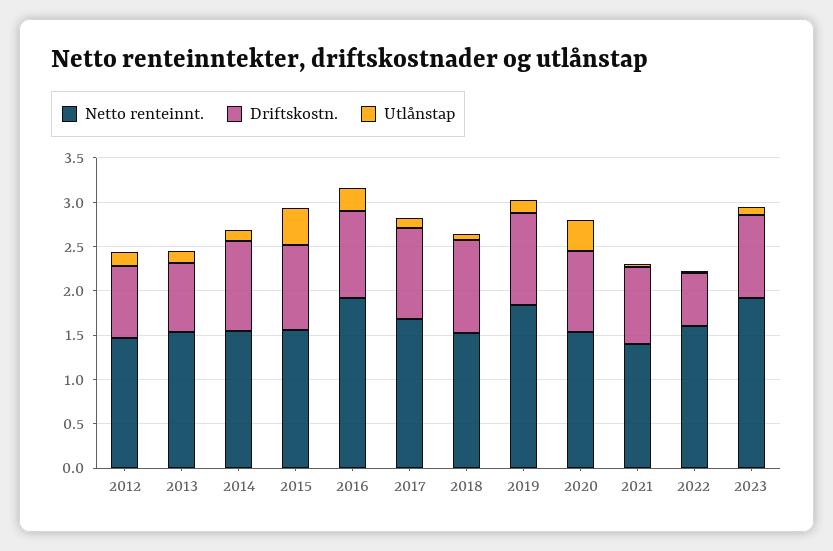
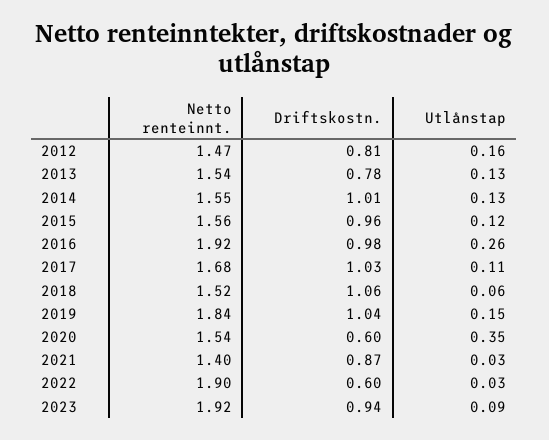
  {
    "Netto renteinnt.": {
      "2012": 1.47,
      "2013": 1.54,
      "2014": 1.55,
      "2015": 1.56,
      "2016": 1.92,
      "2017": 1.68,
      "2018": 1.52,
      "2019": 1.84,
      "2020": 1.54,
      "2021": 1.4,
-     "2022": 1.6,
+     "2022": 1.9,
      "2023": 1.92
    },
    "Driftskostn.": {
      "2012": 0.81,
      "2013": 0.78,
      "2014": 1.01,
      "2015": 0.96,
      "2016": 0.98,
      "2017": 1.03,
      "2018": 1.06,
      "2019": 1.04,
-     "2020": 0.9,
+     "2020": 0.6,
      "2021": 0.87,
      "2022": 0.6,
      "2023": 0.94
    },
    "Utlånstap": {
      "2012": 0.16,
      "2013": 0.13,
      "2014": 0.13,
-     "2015": 0.4,
+     "2015": 0.12,
      "2016": 0.26,
      "2017": 0.11,
      "2018": 0.06,
      "2019": 0.15,
      "2020": 0.35,
      "2021": 0.03,
      "2022": 0.03,
      "2023": 0.09
    }
  }

